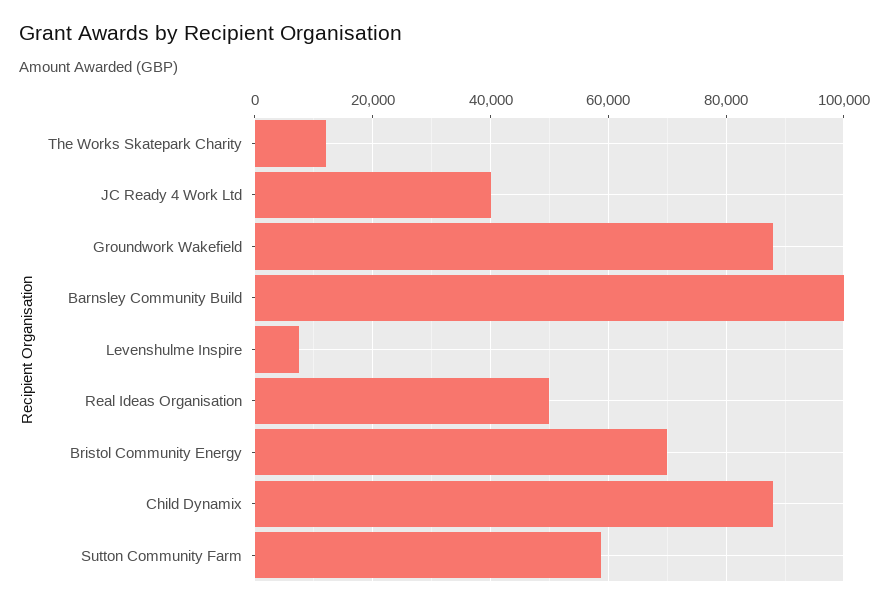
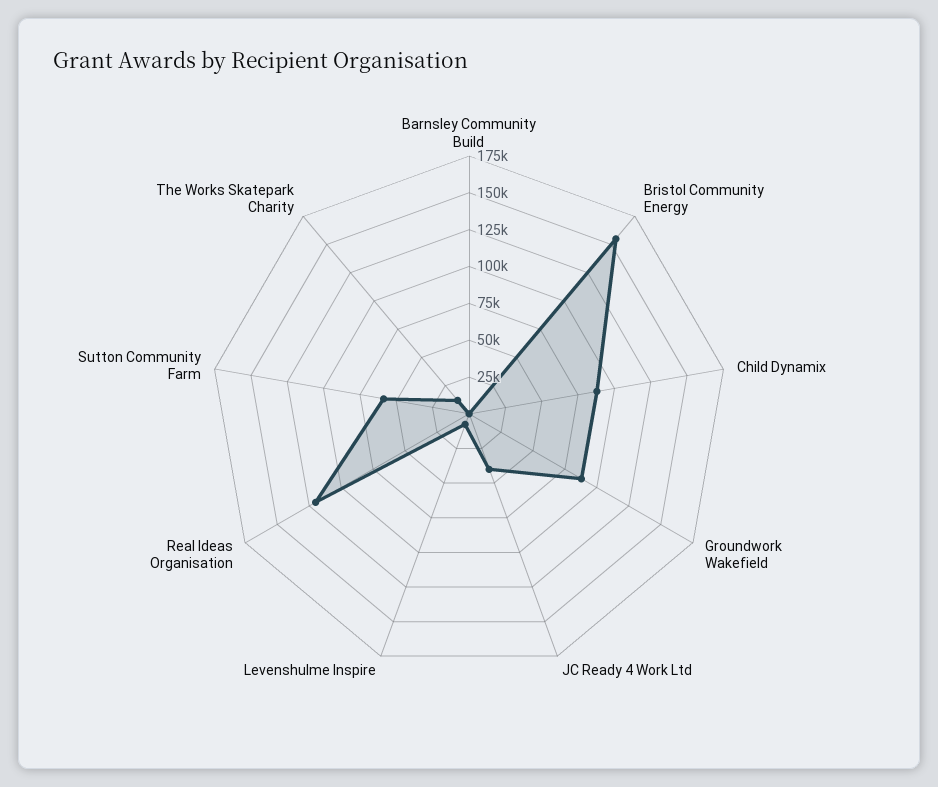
  {
    "The Works Skatepark Charity": 12000,
    "JC Ready 4 Work Ltd": 40000,
    "Groundwork Wakefield": 88000,
-   "Barnsley Community Build": 100000,
+   "Barnsley Community Build": 0,
    "Levenshulme Inspire": 8000,
-   "Real Ideas Organisation": 50000,
+   "Real Ideas Organisation": 125000,
-   "Bristol Community Energy": 70000,
+   "Bristol Community Energy": 150000,
    "Child Dynamix": 88000,
    "Sutton Community Farm": 58000
  }

